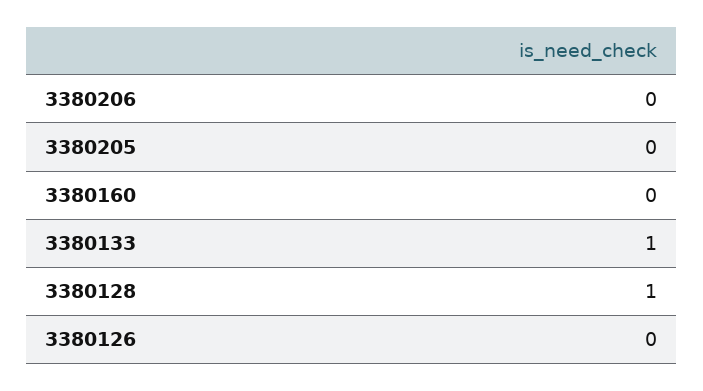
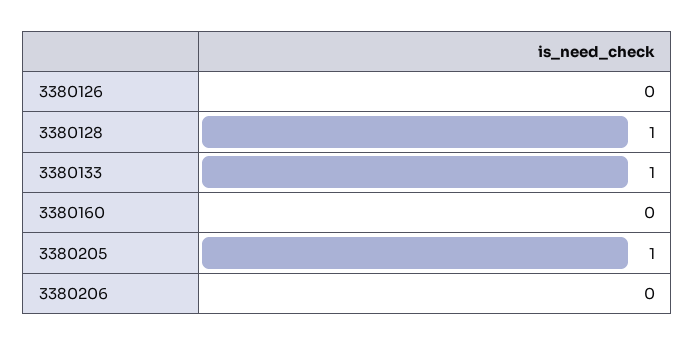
  {
    "3380206": 0,
-   "3380205": 0,
+   "3380205": 1,
    "3380160": 0,
    "3380133": 1,
    "3380128": 1,
    "3380126": 0
  }

